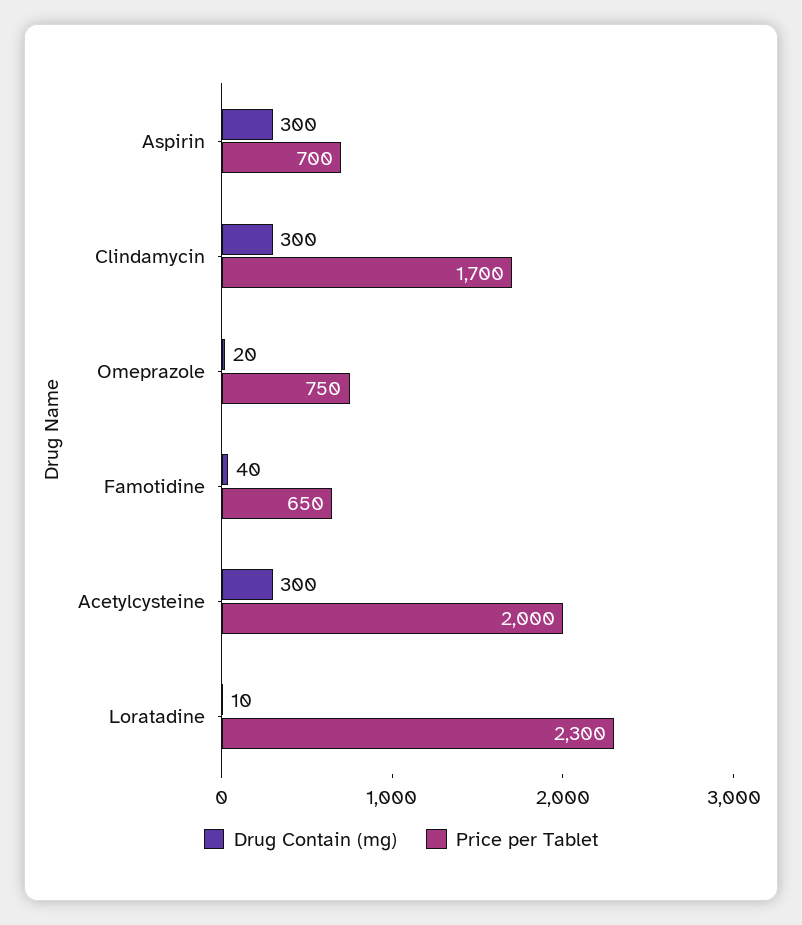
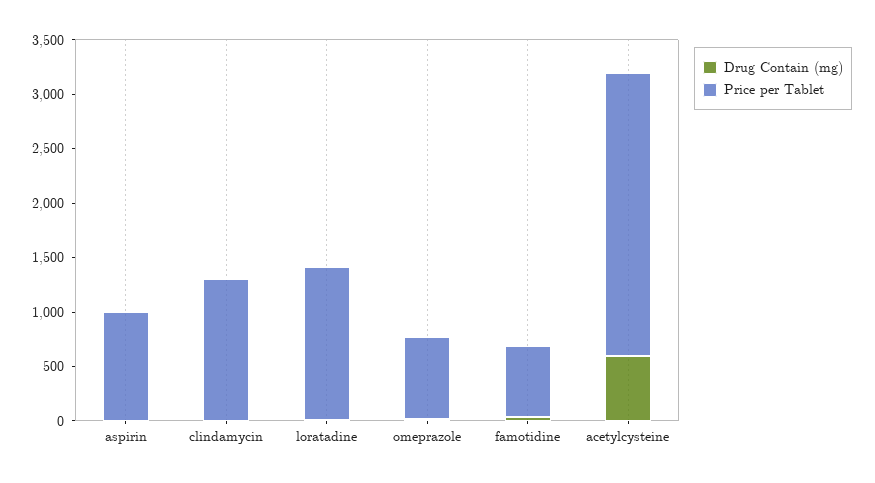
  {
    "Drug Contain (mg)": {
-     "Aspirin": 300,
+     "Aspirin": 0,
-     "Clindamycin": 300,
+     "Clindamycin": 0,
      "Omeprazole": 20,
      "Famotidine": 40,
-     "Acetylcysteine": 300,
+     "Acetylcysteine": 600,
      "Loratadine": 10
    },
    "Price per Tablet": {
-     "Aspirin": 700,
+     "Aspirin": 1000,
-     "Clindamycin": 1700,
+     "Clindamycin": 1300,
      "Omeprazole": 750,
      "Famotidine": 650,
-     "Acetylcysteine": 2000,
+     "Acetylcysteine": 2600,
-     "Loratadine": 2300
+     "Loratadine": 1400
    }
  }

